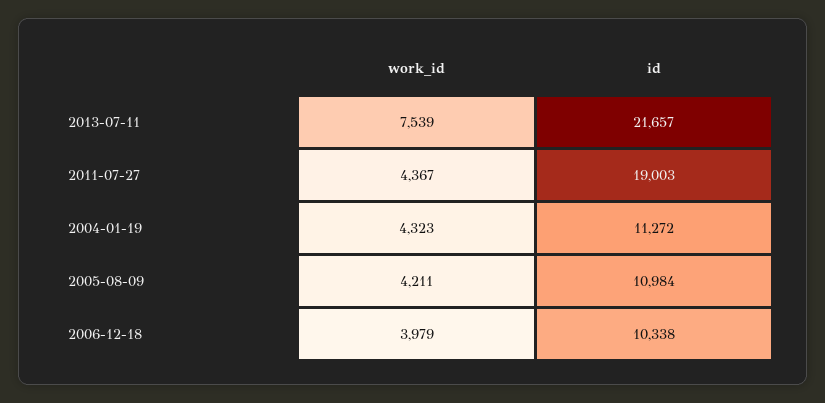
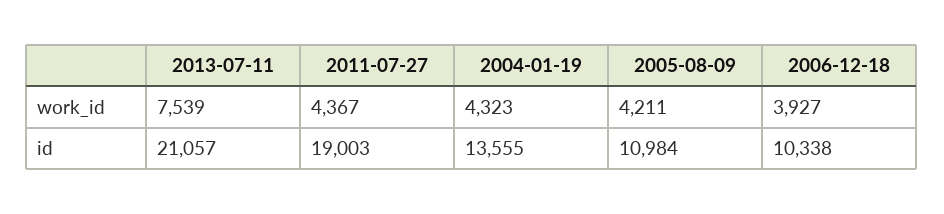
  {
    "work_id": {
      "2013-07-11": 7539,
      "2011-07-27": 4367,
      "2004-01-19": 4323,
      "2005-08-09": 4211,
-     "2006-12-18": 3979
+     "2006-12-18": 3927
    },
    "id": {
-     "2013-07-11": 21657,
+     "2013-07-11": 21057,
      "2011-07-27": 19003,
-     "2004-01-19": 11272,
+     "2004-01-19": 13555,
      "2005-08-09": 10984,
      "2006-12-18": 10338
    }
  }

